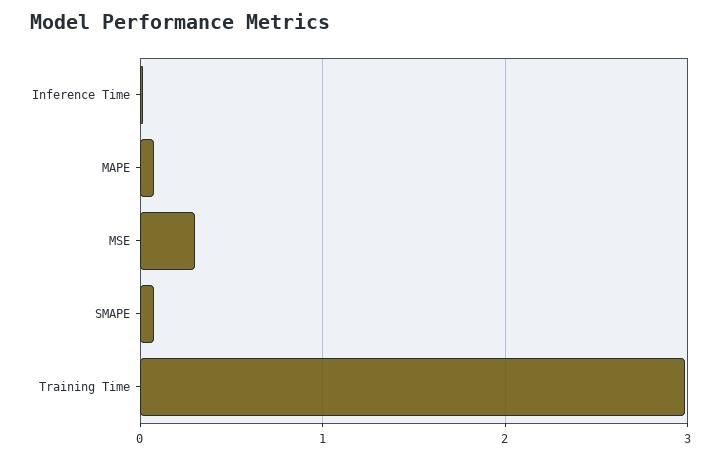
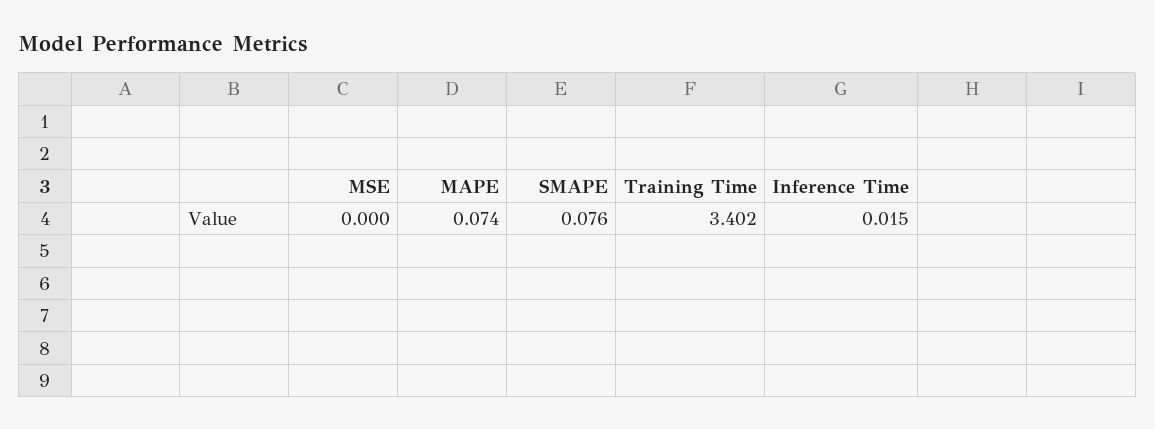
  {
    "Inference Time": 0.015,
    "MAPE": 0.074,
-   "MSE": 0.3,
+   "MSE": 0,
    "SMAPE": 0.076,
-   "Training Time": 3
+   "Training Time": 3.402
  }

